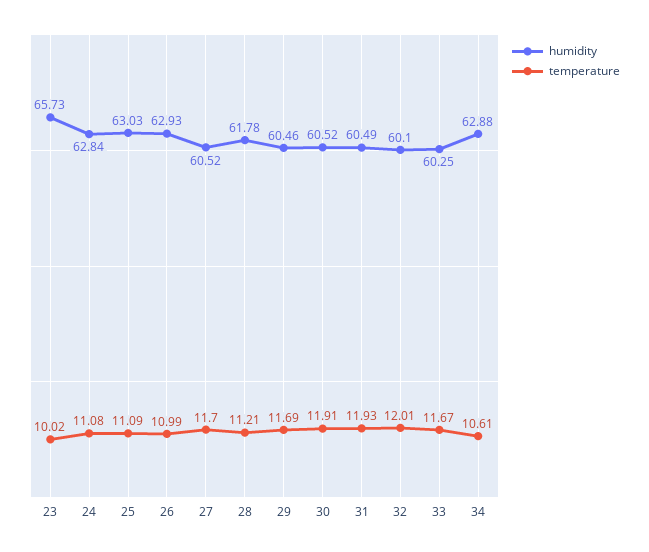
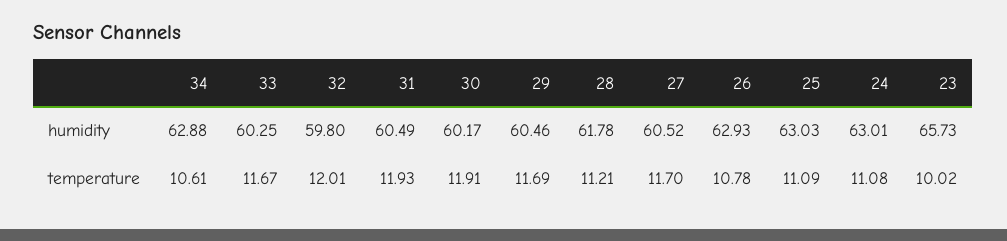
  {
    "humidity": {
      "23": 65.73,
-     "24": 62.84,
+     "24": 63.01,
      "25": 63.03,
      "26": 62.93,
      "27": 60.52,
      "28": 61.78,
      "29": 60.46,
-     "30": 60.52,
+     "30": 60.17,
      "31": 60.49,
-     "32": 60.1,
+     "32": 59.8,
      "33": 60.25,
      "34": 62.88
    },
    "temperature": {
      "23": 10.02,
      "24": 11.08,
      "25": 11.09,
-     "26": 10.99,
+     "26": 10.78,
      "27": 11.7,
      "28": 11.21,
      "29": 11.69,
      "30": 11.91,
      "31": 11.93,
      "32": 12.01,
      "33": 11.67,
      "34": 10.61
    }
  }

